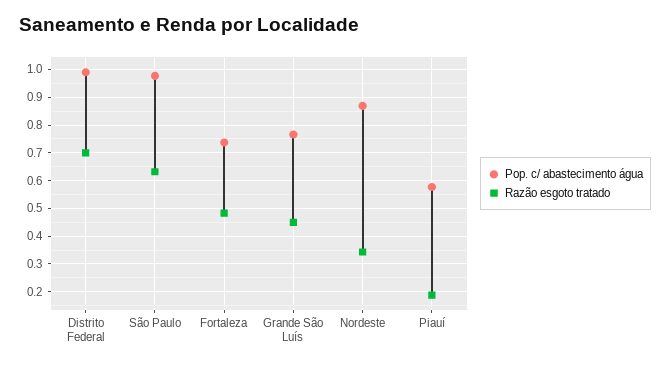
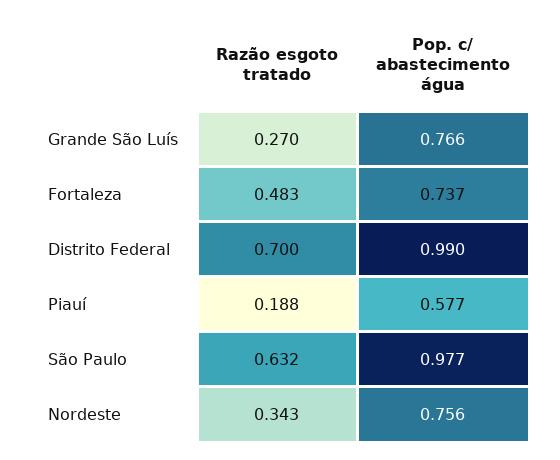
  {
    "Pop. c/ abastecimento água": {
      "Distrito Federal": 0.99,
      "São Paulo": 0.977,
      "Fortaleza": 0.737,
      "Grande São Luís": 0.766,
-     "Nordeste": 0.875,
+     "Nordeste": 0.756,
      "Piauí": 0.577
    },
    "Razão esgoto tratado": {
      "Distrito Federal": 0.7,
      "São Paulo": 0.632,
      "Fortaleza": 0.483,
-     "Grande São Luís": 0.45,
+     "Grande São Luís": 0.27,
      "Nordeste": 0.343,
      "Piauí": 0.188
    }
  }

